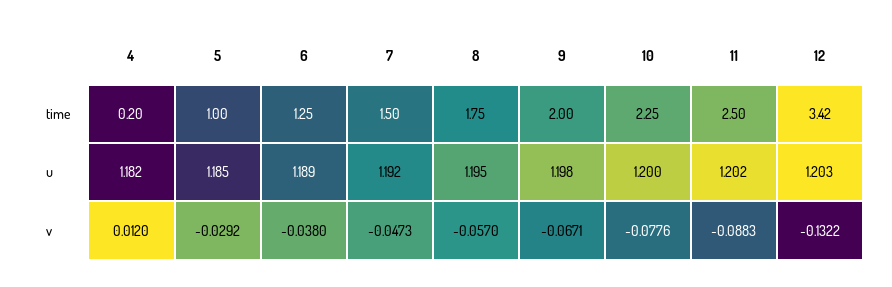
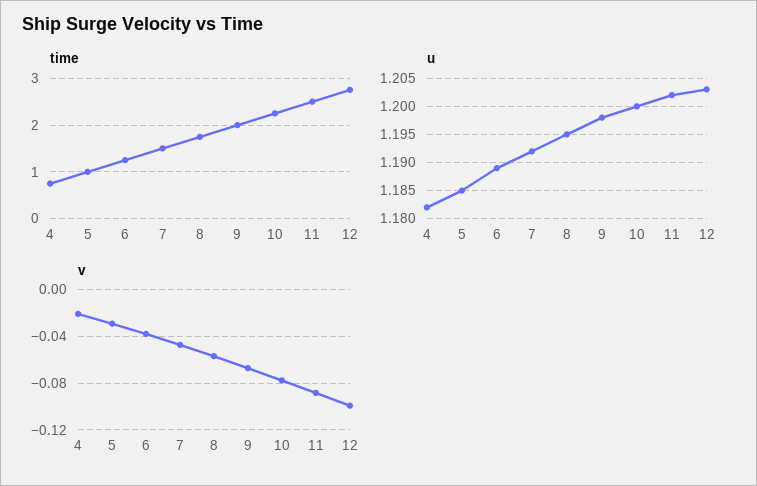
  {
    "time": {
-     "4": 0.2,
+     "4": 0.8,
      "5": 1,
      "6": 1.25,
      "7": 1.5,
      "8": 1.75,
      "9": 2,
      "10": 2.25,
      "11": 2.5,
-     "12": 3.42
+     "12": 2.8
    },
    "u": {
      "4": 1.182,
      "5": 1.185,
      "6": 1.189,
      "7": 1.192,
      "8": 1.195,
      "9": 1.198,
      "10": 1.2,
      "11": 1.202,
      "12": 1.203
    },
    "v": {
-     "4": 0.012,
+     "4": -0.02,
      "5": -0.0292,
      "6": -0.038,
      "7": -0.0473,
      "8": -0.057,
      "9": -0.0671,
      "10": -0.0776,
      "11": -0.0883,
-     "12": -0.1322
+     "12": -0.1
    }
  }

